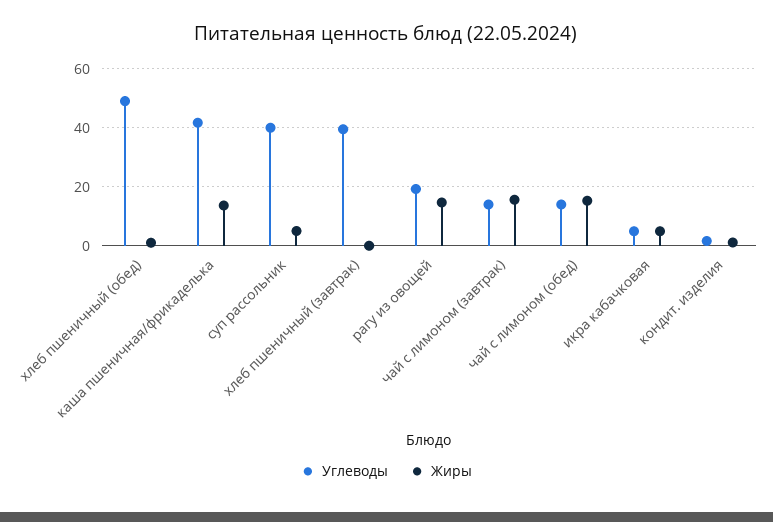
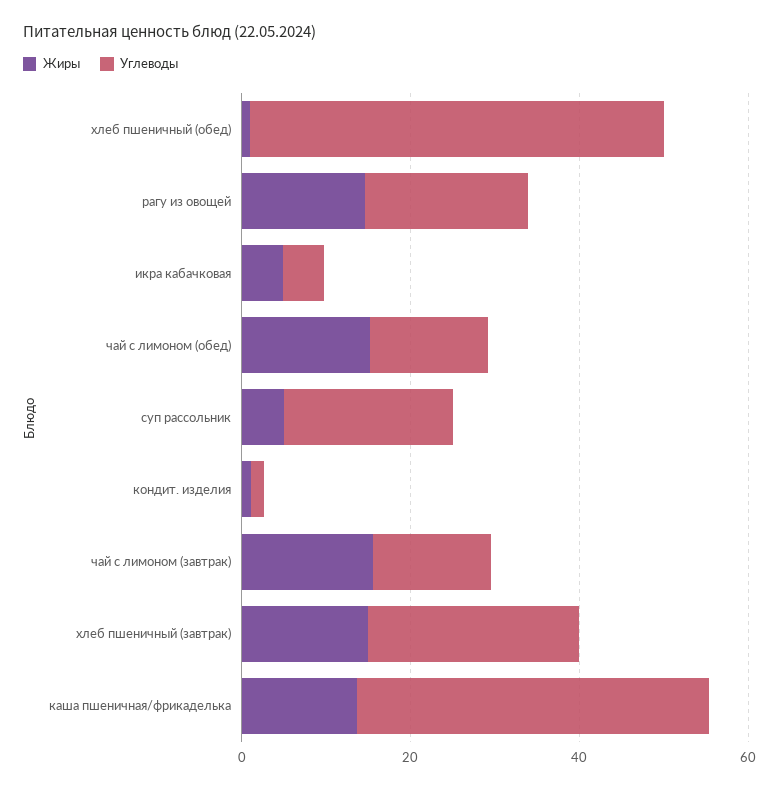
  {
    "Углеводы": {
      "хлеб пшеничный (обед)": 50,
      "каша пшеничная/фрикаделька": 42.5,
-     "суп рассольник": 40,
+     "суп рассольник": 20,
-     "хлеб пшеничный (завтрак)": 40,
+     "хлеб пшеничный (завтрак)": 25,
      "рагу из овощей": 20,
      "чай с лимоном (завтрак)": 15,
      "чай с лимоном (обед)": 15,
      "икра кабачковая": 5,
      "кондит. изделия": 2.5
    },
    "Жиры": {
      "хлеб пшеничный (обед)": 0,
      "каша пшеничная/фрикаделька": 12.5,
      "суп рассольник": 5,
-     "хлеб пшеничный (завтрак)": 0,
+     "хлеб пшеничный (завтрак)": 15,
      "рагу из овощей": 15,
      "чай с лимоном (завтрак)": 15,
      "чай с лимоном (обед)": 15,
      "икра кабачковая": 5,
      "кондит. изделия": 0
    }
  }

